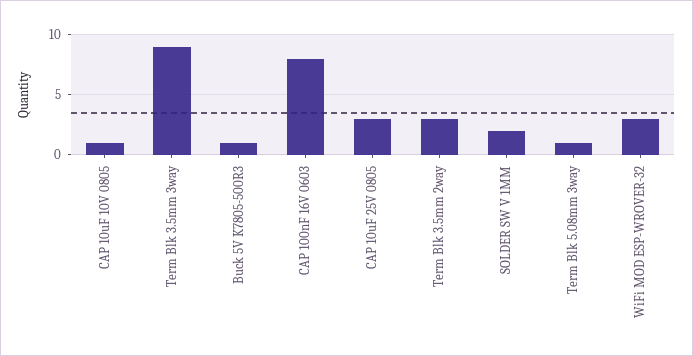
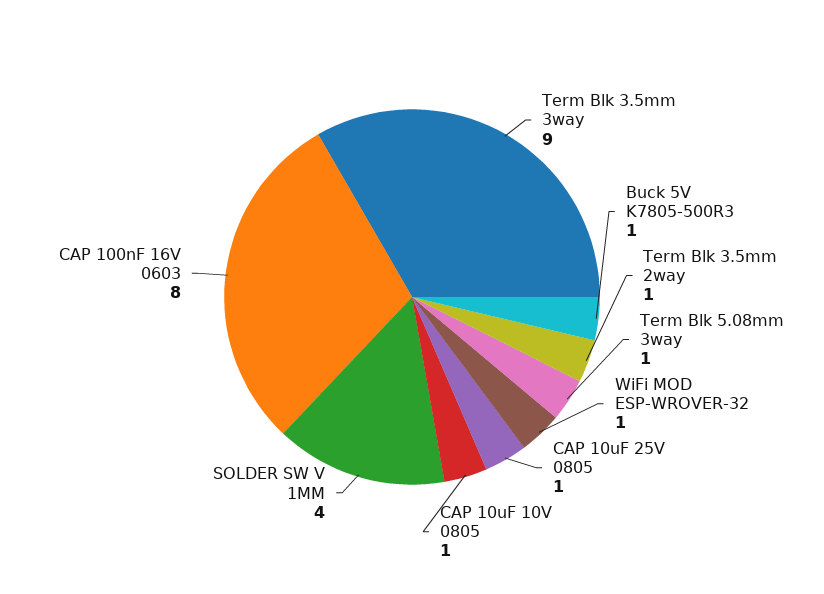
  {
    "CAP 10uF 10V 0805": 1,
    "Term Blk 3.5mm 3way": 9,
    "Buck 5V K7805-500R3": 1,
    "CAP 100nF 16V 0603": 8,
-   "CAP 10uF 25V 0805": 3,
+   "CAP 10uF 25V 0805": 1,
-   "Term Blk 3.5mm 2way": 3,
+   "Term Blk 3.5mm 2way": 1,
-   "SOLDER SW V 1MM": 2,
+   "SOLDER SW V 1MM": 4,
    "Term Blk 5.08mm 3way": 1,
-   "WiFi MOD ESP-WROVER-32": 3
+   "WiFi MOD ESP-WROVER-32": 1
  }

